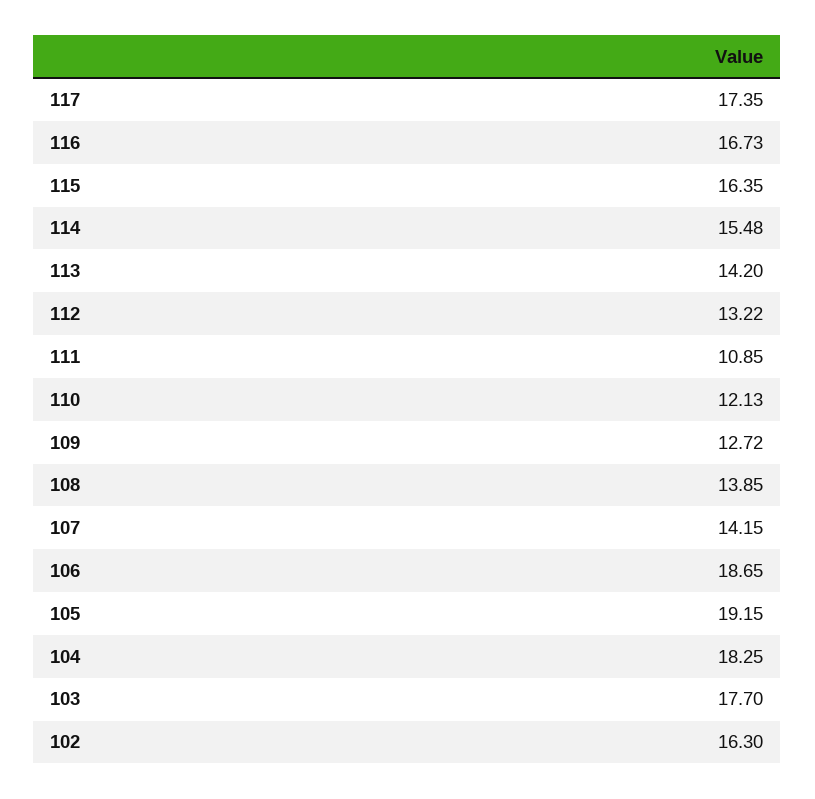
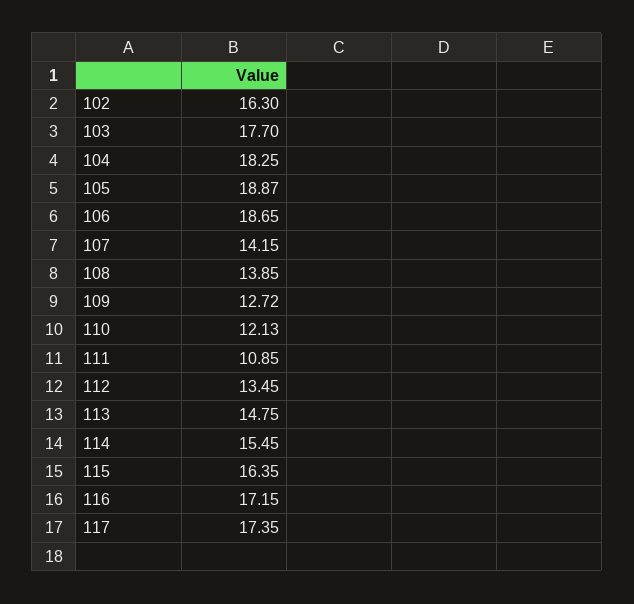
  {
    "117": 17.35,
-   "116": 16.73,
+   "116": 17.15,
    "115": 16.35,
-   "114": 15.48,
+   "114": 15.45,
-   "113": 14.2,
+   "113": 14.75,
-   "112": 13.22,
+   "112": 13.45,
    "111": 10.85,
    "110": 12.13,
    "109": 12.72,
    "108": 13.85,
    "107": 14.15,
    "106": 18.65,
-   "105": 19.15,
+   "105": 18.87,
    "104": 18.25,
    "103": 17.7,
    "102": 16.3
  }

